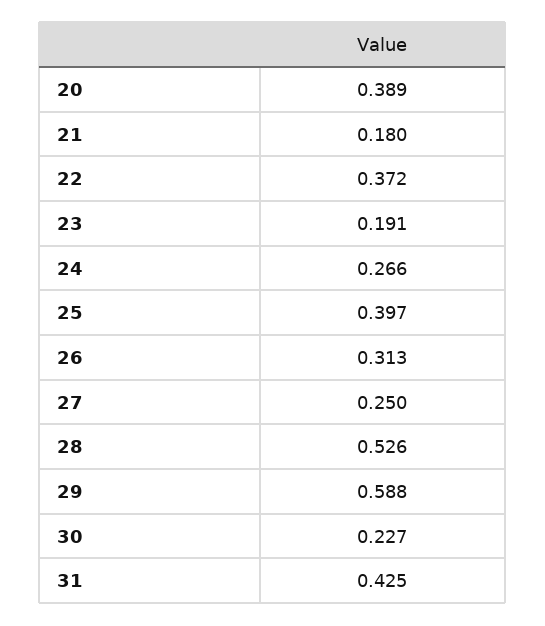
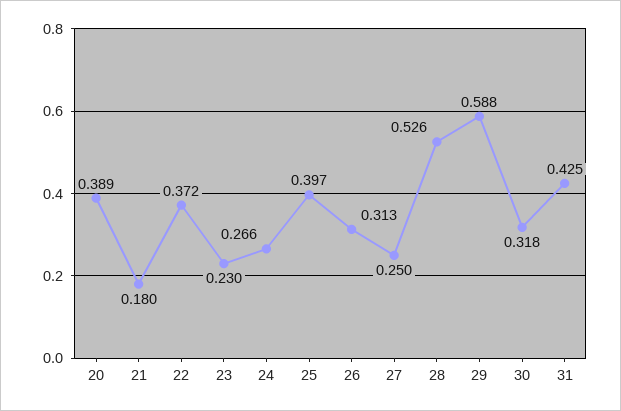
  {
    "20": 0.389,
    "21": 0.18,
    "22": 0.372,
-   "23": 0.191,
+   "23": 0.23,
    "24": 0.266,
    "25": 0.397,
    "26": 0.313,
    "27": 0.25,
    "28": 0.526,
    "29": 0.588,
-   "30": 0.227,
+   "30": 0.318,
    "31": 0.425
  }

